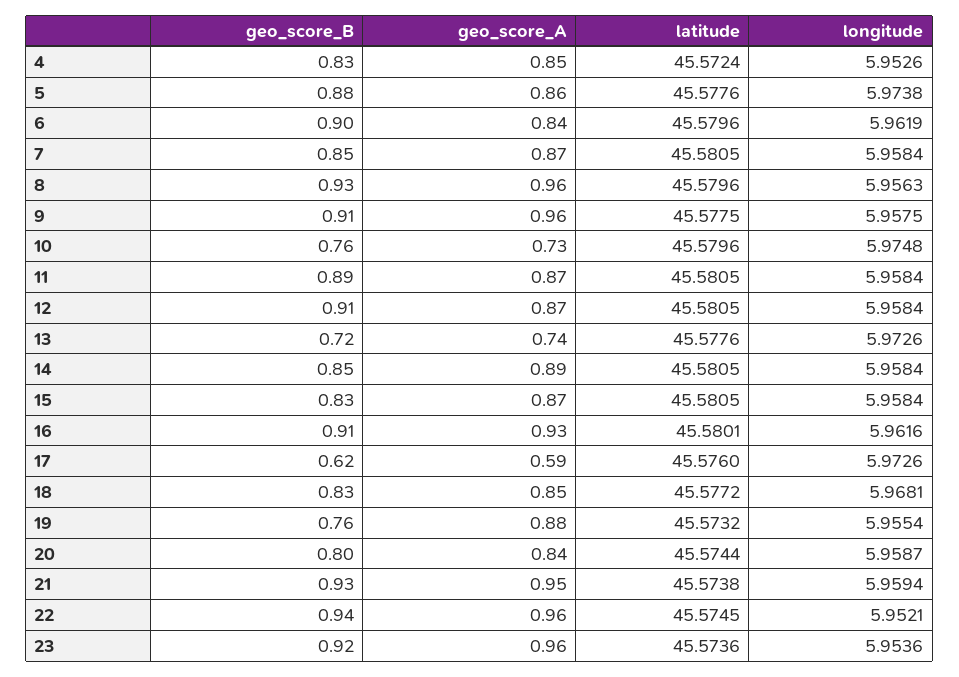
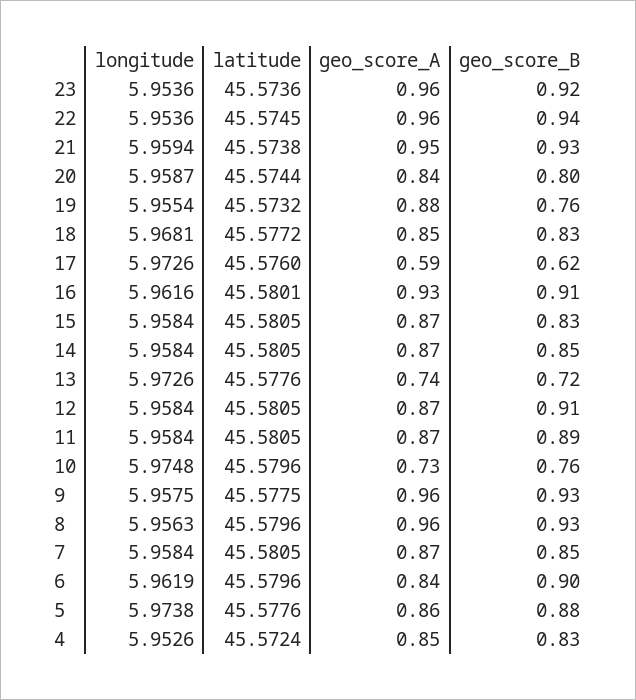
  {
    "geo_score_B": {
      "4": 0.83,
      "5": 0.88,
      "6": 0.9,
      "7": 0.85,
      "8": 0.93,
-     "9": 0.91,
+     "9": 0.93,
      "10": 0.76,
      "11": 0.89,
      "12": 0.91,
      "13": 0.72,
      "14": 0.85,
      "15": 0.83,
      "16": 0.91,
      "17": 0.62,
      "18": 0.83,
      "19": 0.76,
      "20": 0.8,
      "21": 0.93,
      "22": 0.94,
      "23": 0.92
    },
    "geo_score_A": {
      "4": 0.85,
      "5": 0.86,
      "6": 0.84,
      "7": 0.87,
      "8": 0.96,
      "9": 0.96,
      "10": 0.73,
      "11": 0.87,
      "12": 0.87,
      "13": 0.74,
-     "14": 0.89,
+     "14": 0.87,
      "15": 0.87,
      "16": 0.93,
      "17": 0.59,
      "18": 0.85,
      "19": 0.88,
      "20": 0.84,
      "21": 0.95,
      "22": 0.96,
      "23": 0.96
    },
    "latitude": {
      "4": 45.5724,
      "5": 45.5776,
      "6": 45.5796,
      "7": 45.5805,
      "8": 45.5796,
      "9": 45.5775,
      "10": 45.5796,
      "11": 45.5805,
      "12": 45.5805,
      "13": 45.5776,
      "14": 45.5805,
      "15": 45.5805,
      "16": 45.5801,
      "17": 45.576,
      "18": 45.5772,
      "19": 45.5732,
      "20": 45.5744,
      "21": 45.5738,
      "22": 45.5745,
      "23": 45.5736
    },
    "longitude": {
      "4": 5.9526,
      "5": 5.9738,
      "6": 5.9619,
      "7": 5.9584,
      "8": 5.9563,
      "9": 5.9575,
      "10": 5.9748,
      "11": 5.9584,
      "12": 5.9584,
      "13": 5.9726,
      "14": 5.9584,
      "15": 5.9584,
      "16": 5.9616,
      "17": 5.9726,
      "18": 5.9681,
      "19": 5.9554,
      "20": 5.9587,
      "21": 5.9594,
-     "22": 5.9521,
+     "22": 5.9536,
      "23": 5.9536
    }
  }

